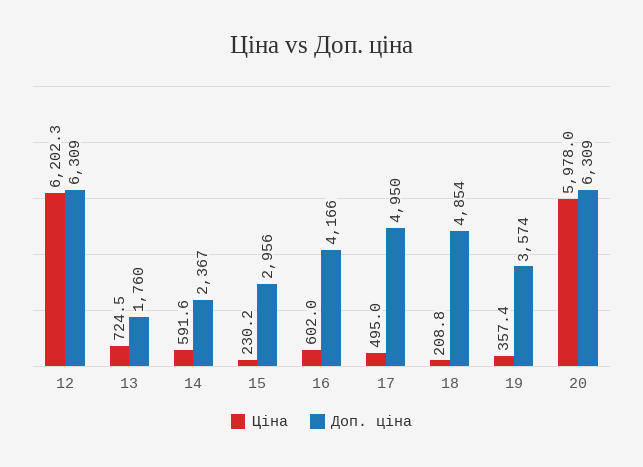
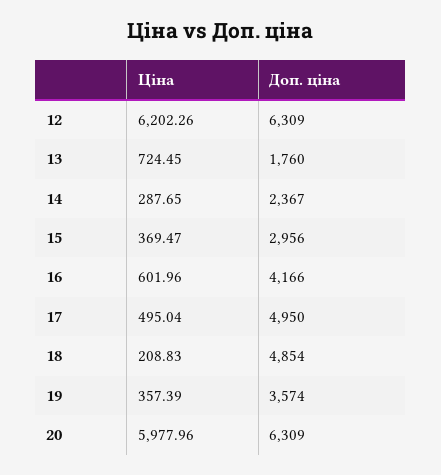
  {
    "Ціна": {
      "12": 6202.26,
      "13": 724.45,
-     "14": 591.6,
+     "14": 287.65,
-     "15": 230.2,
+     "15": 369.47,
      "16": 601.96,
      "17": 495.04,
      "18": 208.83,
      "19": 357.39,
      "20": 5977.96
    },
    "Доп. ціна": {
      "12": 6309,
      "13": 1760,
      "14": 2367,
      "15": 2956,
      "16": 4166,
      "17": 4950,
      "18": 4854,
      "19": 3574,
      "20": 6309
    }
  }

